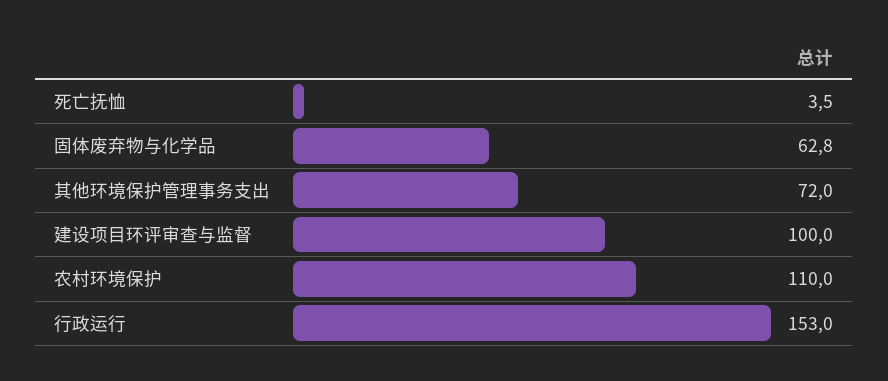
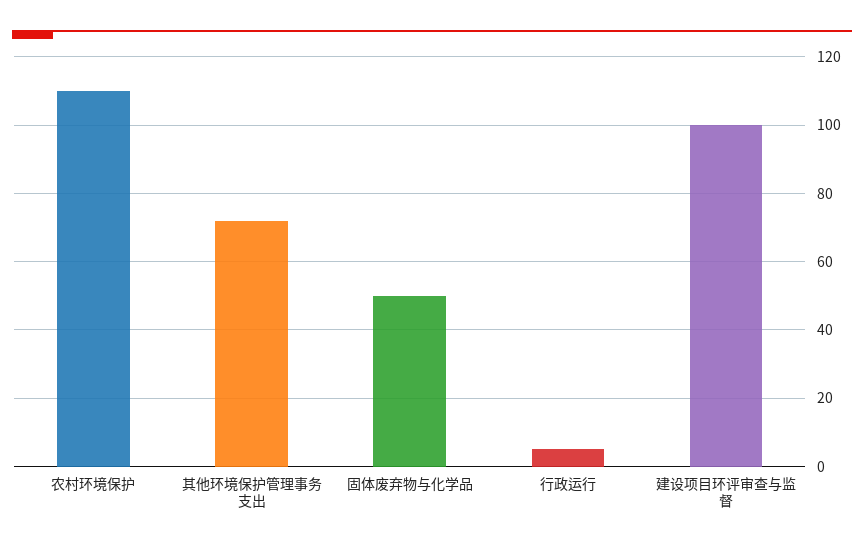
  {
-   "死亡抚恤": 3.5,
-   "固体废弃物与化学品": 62.8,
+   "固体废弃物与化学品": 50,
    "其他环境保护管理事务支出": 72,
    "建设项目环评审查与监督": 100,
    "农村环境保护": 110,
-   "行政运行": 153
+   "行政运行": 5
  }

